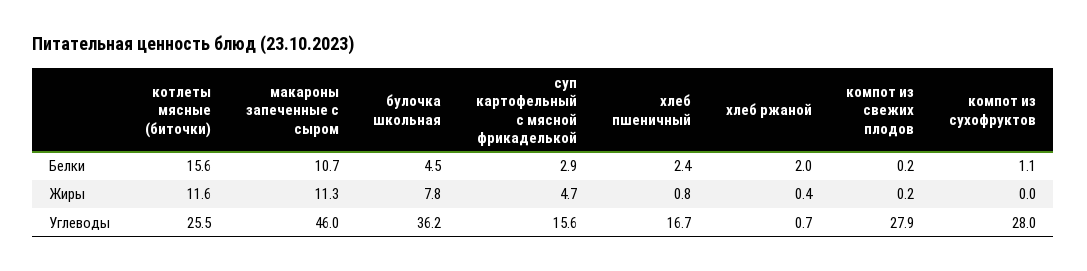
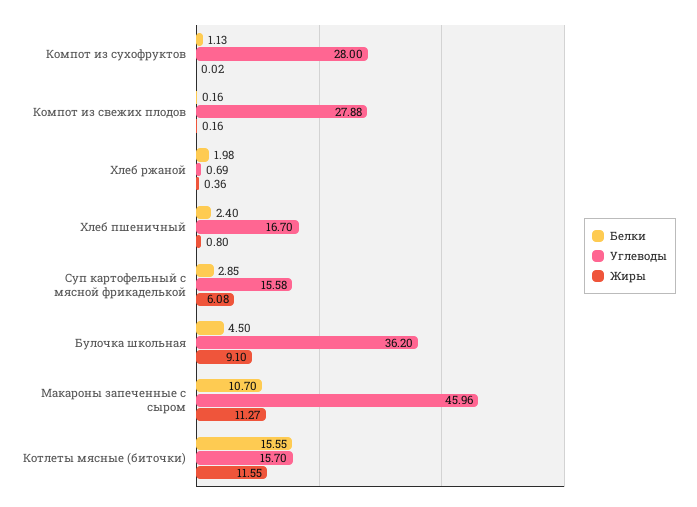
  {
    "Белки": {
      "котлеты мясные (биточки)": 15.55,
      "макароны запеченные с сыром": 10.7,
      "булочка школьная": 4.5,
      "суп картофельный с мясной фрикаделькой": 2.85,
      "хлеб пшеничный": 2.4,
      "хлеб ржаной": 1.98,
      "компот из свежих плодов": 0.16,
      "компот из сухофруктов": 1.13
    },
    "Жиры": {
      "котлеты мясные (биточки)": 11.55,
      "макароны запеченные с сыром": 11.27,
-     "булочка школьная": 7.8,
+     "булочка школьная": 9.1,
-     "суп картофельный с мясной фрикаделькой": 4.7,
+     "суп картофельный с мясной фрикаделькой": 6.08,
      "хлеб пшеничный": 0.8,
      "хлеб ржаной": 0.36,
      "компот из свежих плодов": 0.16,
      "компот из сухофруктов": 0.02
    },
    "Углеводы": {
-     "котлеты мясные (биточки)": 25.5,
+     "котлеты мясные (биточки)": 15.7,
      "макароны запеченные с сыром": 45.96,
      "булочка школьная": 36.2,
      "суп картофельный с мясной фрикаделькой": 15.58,
      "хлеб пшеничный": 16.7,
      "хлеб ржаной": 0.69,
      "компот из свежих плодов": 27.88,
      "компот из сухофруктов": 28
    }
  }

